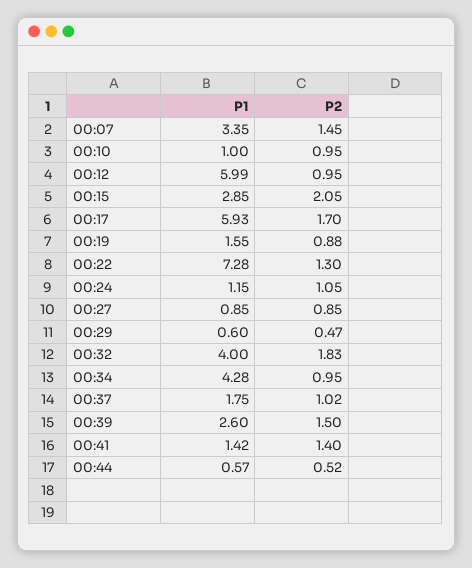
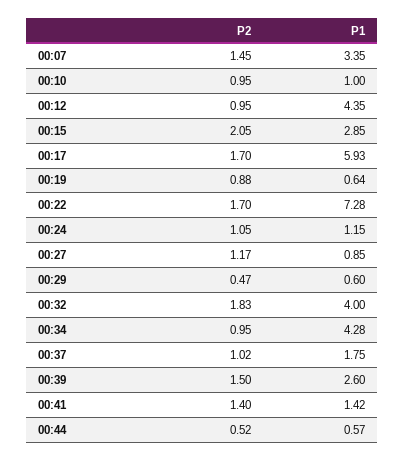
  {
    "P1": {
      "00:07": 3.35,
      "00:10": 1,
-     "00:12": 5.99,
+     "00:12": 4.35,
      "00:15": 2.85,
      "00:17": 5.93,
-     "00:19": 1.55,
+     "00:19": 0.64,
      "00:22": 7.28,
      "00:24": 1.15,
      "00:27": 0.85,
      "00:29": 0.6,
      "00:32": 4,
      "00:34": 4.28,
      "00:37": 1.75,
      "00:39": 2.6,
      "00:41": 1.42,
      "00:44": 0.57
    },
    "P2": {
      "00:07": 1.45,
      "00:10": 0.95,
      "00:12": 0.95,
      "00:15": 2.05,
      "00:17": 1.7,
      "00:19": 0.88,
-     "00:22": 1.3,
+     "00:22": 1.7,
      "00:24": 1.05,
-     "00:27": 0.85,
+     "00:27": 1.17,
      "00:29": 0.47,
      "00:32": 1.83,
      "00:34": 0.95,
      "00:37": 1.02,
      "00:39": 1.5,
      "00:41": 1.4,
      "00:44": 0.52
    }
  }

